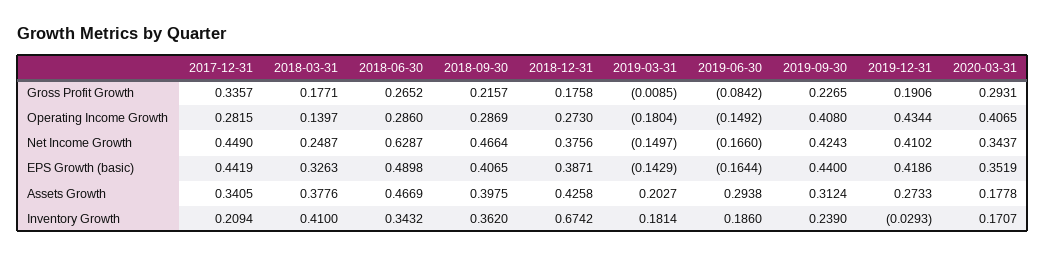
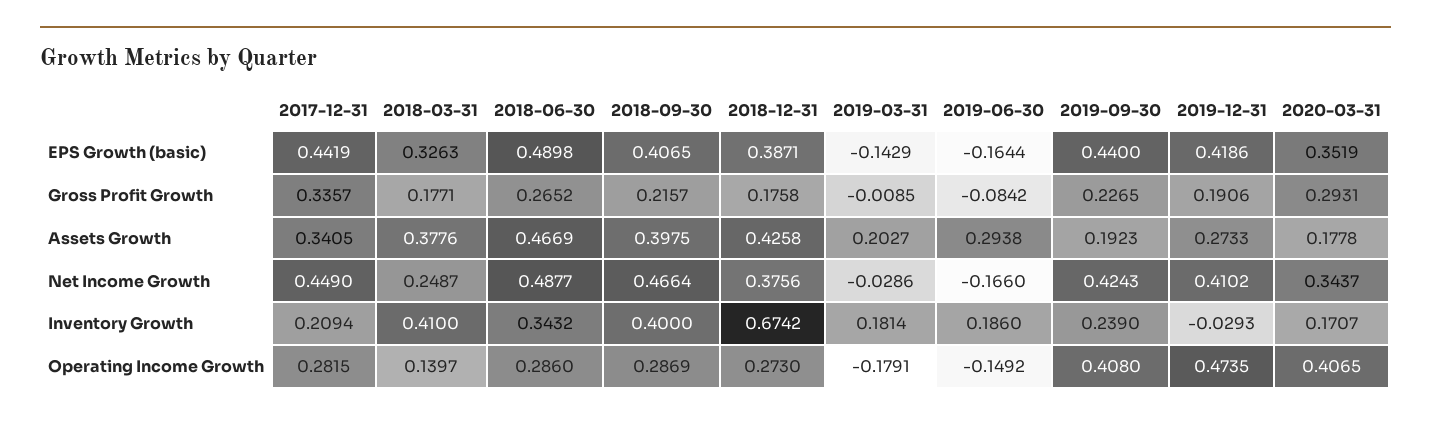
  {
    "2017-12-31": {
      "Gross Profit Growth": 0.3357,
      "Operating Income Growth": 0.2815,
      "Net Income Growth": 0.449,
      "EPS Growth (basic)": 0.4419,
      "Assets Growth": 0.3405,
      "Inventory Growth": 0.2094
    },
    "2018-03-31": {
      "Gross Profit Growth": 0.1771,
      "Operating Income Growth": 0.1397,
      "Net Income Growth": 0.2487,
      "EPS Growth (basic)": 0.3263,
      "Assets Growth": 0.3776,
      "Inventory Growth": 0.41
    },
    "2018-06-30": {
      "Gross Profit Growth": 0.2652,
      "Operating Income Growth": 0.286,
-     "Net Income Growth": 0.6287,
+     "Net Income Growth": 0.4877,
      "EPS Growth (basic)": 0.4898,
      "Assets Growth": 0.4669,
      "Inventory Growth": 0.3432
    },
    "2018-09-30": {
      "Gross Profit Growth": 0.2157,
      "Operating Income Growth": 0.2869,
      "Net Income Growth": 0.4664,
      "EPS Growth (basic)": 0.4065,
      "Assets Growth": 0.3975,
-     "Inventory Growth": 0.362
+     "Inventory Growth": 0.4
    },
    "2018-12-31": {
      "Gross Profit Growth": 0.1758,
      "Operating Income Growth": 0.273,
      "Net Income Growth": 0.3756,
      "EPS Growth (basic)": 0.3871,
      "Assets Growth": 0.4258,
      "Inventory Growth": 0.6742
    },
    "2019-03-31": {
      "Gross Profit Growth": -0.0085,
-     "Operating Income Growth": -0.1804,
+     "Operating Income Growth": -0.1791,
-     "Net Income Growth": -0.1497,
+     "Net Income Growth": -0.0286,
      "EPS Growth (basic)": -0.1429,
      "Assets Growth": 0.2027,
      "Inventory Growth": 0.1814
    },
    "2019-06-30": {
      "Gross Profit Growth": -0.0842,
      "Operating Income Growth": -0.1492,
      "Net Income Growth": -0.166,
      "EPS Growth (basic)": -0.1644,
      "Assets Growth": 0.2938,
      "Inventory Growth": 0.186
    },
    "2019-09-30": {
      "Gross Profit Growth": 0.2265,
      "Operating Income Growth": 0.408,
      "Net Income Growth": 0.4243,
      "EPS Growth (basic)": 0.44,
-     "Assets Growth": 0.3124,
+     "Assets Growth": 0.1923,
      "Inventory Growth": 0.239
    },
    "2019-12-31": {
      "Gross Profit Growth": 0.1906,
-     "Operating Income Growth": 0.4344,
+     "Operating Income Growth": 0.4735,
      "Net Income Growth": 0.4102,
      "EPS Growth (basic)": 0.4186,
      "Assets Growth": 0.2733,
      "Inventory Growth": -0.0293
    },
    "2020-03-31": {
      "Gross Profit Growth": 0.2931,
      "Operating Income Growth": 0.4065,
      "Net Income Growth": 0.3437,
      "EPS Growth (basic)": 0.3519,
      "Assets Growth": 0.1778,
      "Inventory Growth": 0.1707
    }
  }

